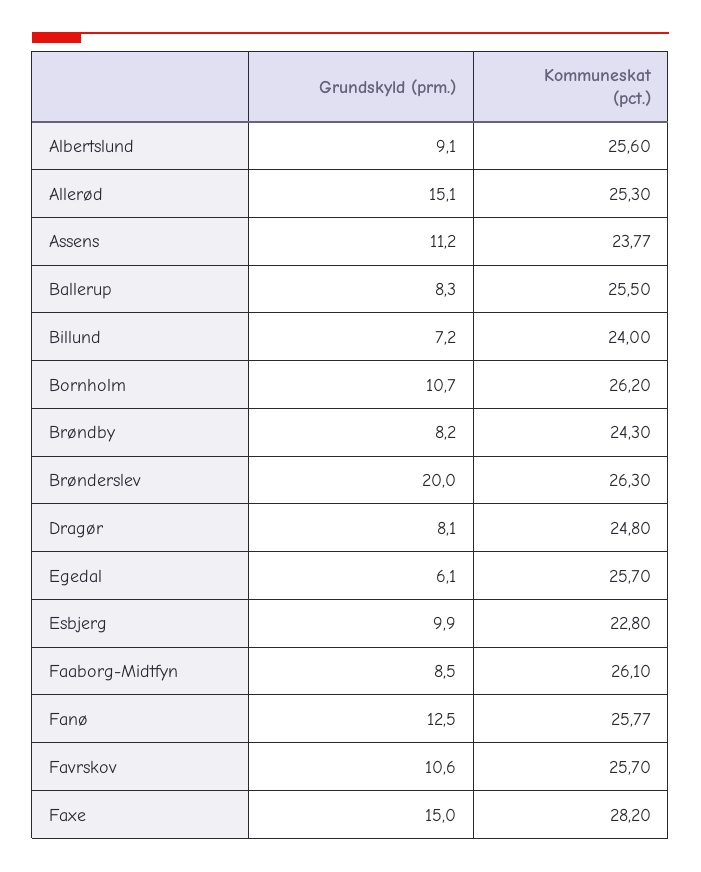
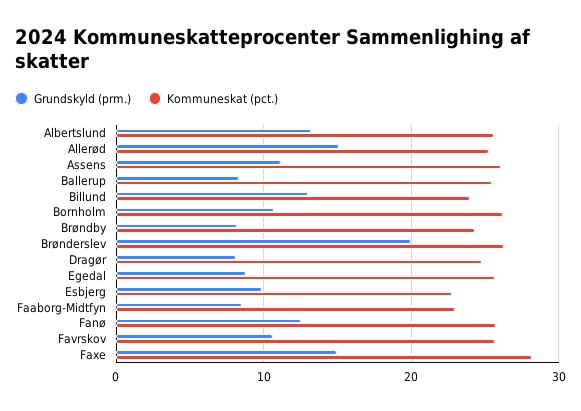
  {
    "Grundskyld (prm.)": {
-     "Albertslund": 9.1,
+     "Albertslund": 13,
      "Allerød": 15.1,
      "Assens": 11.2,
      "Ballerup": 8.3,
-     "Billund": 7.2,
+     "Billund": 13,
      "Bornholm": 10.7,
      "Brøndby": 8.2,
      "Brønderslev": 20,
      "Dragør": 8.1,
-     "Egedal": 6.1,
+     "Egedal": 9,
      "Esbjerg": 9.9,
      "Faaborg-Midtfyn": 8.5,
      "Fanø": 12.5,
      "Favrskov": 10.6,
      "Faxe": 15
    },
    "Kommuneskat (pct.)": {
      "Albertslund": 25.6,
      "Allerød": 25.3,
-     "Assens": 23.77,
+     "Assens": 26,
      "Ballerup": 25.5,
      "Billund": 24,
      "Bornholm": 26.2,
      "Brøndby": 24.3,
      "Brønderslev": 26.3,
      "Dragør": 24.8,
      "Egedal": 25.7,
      "Esbjerg": 22.8,
-     "Faaborg-Midtfyn": 26.1,
+     "Faaborg-Midtfyn": 23,
      "Fanø": 25.77,
      "Favrskov": 25.7,
      "Faxe": 28.2
    }
  }

